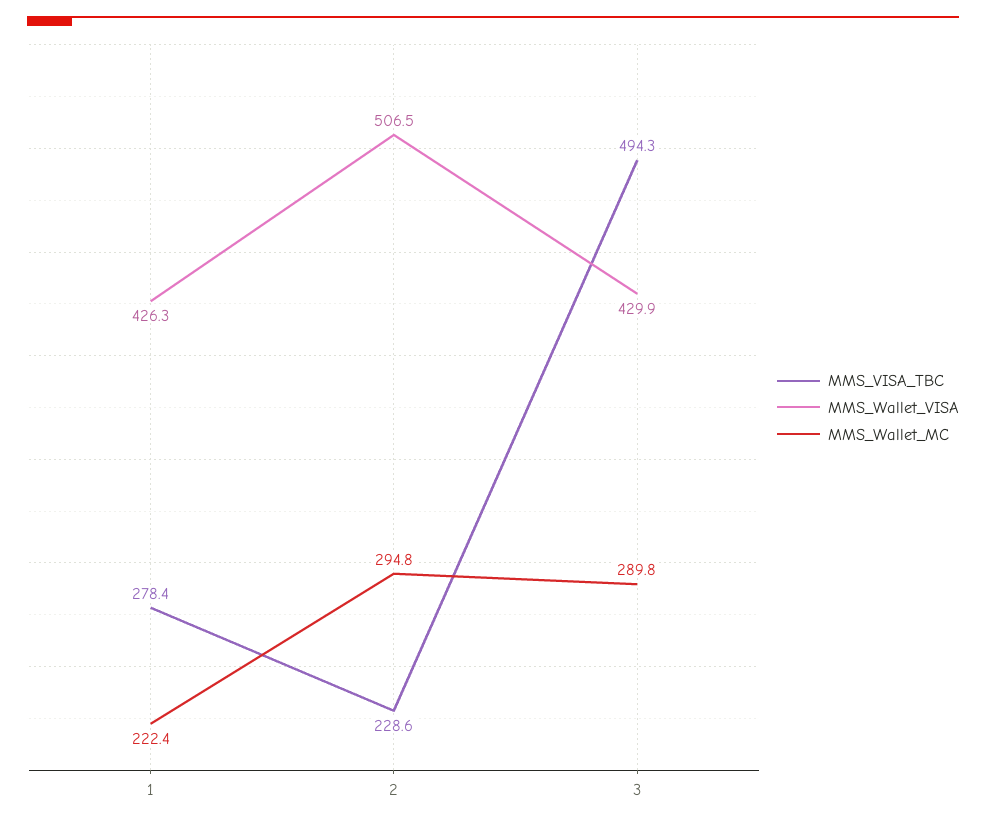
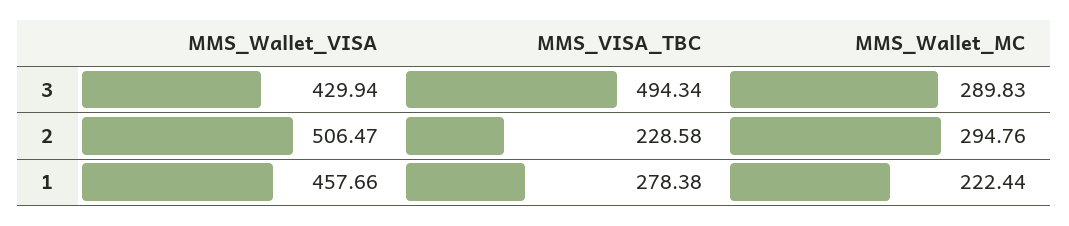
  {
    "MMS_VISA_TBC": {
      "1": 278.38,
      "2": 228.58,
      "3": 494.34
    },
    "MMS_Wallet_VISA": {
-     "1": 426.3,
+     "1": 457.66,
      "2": 506.47,
      "3": 429.94
    },
    "MMS_Wallet_MC": {
      "1": 222.44,
      "2": 294.76,
      "3": 289.83
    }
  }

